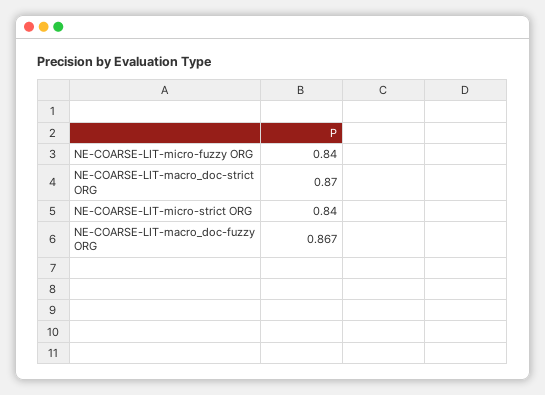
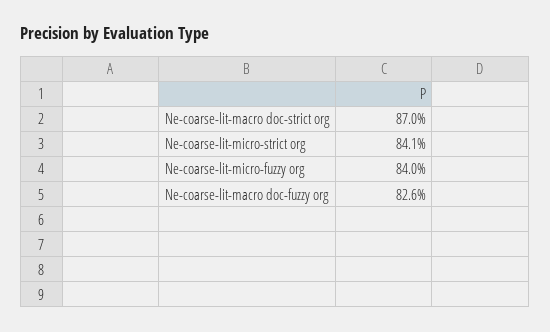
  {
    "NE-COARSE-LIT-micro-fuzzy ORG": 0.84,
    "NE-COARSE-LIT-macro_doc-strict ORG": 0.87,
-   "NE-COARSE-LIT-micro-strict ORG": 0.84,
+   "NE-COARSE-LIT-micro-strict ORG": 0.841,
-   "NE-COARSE-LIT-macro_doc-fuzzy ORG": 0.867
+   "NE-COARSE-LIT-macro_doc-fuzzy ORG": 0.826
  }

